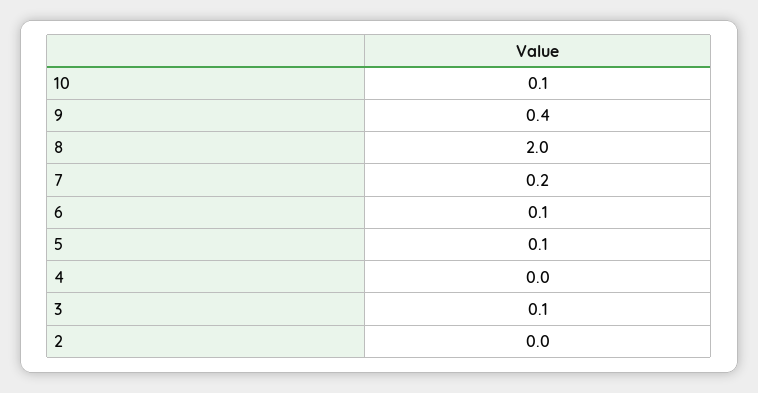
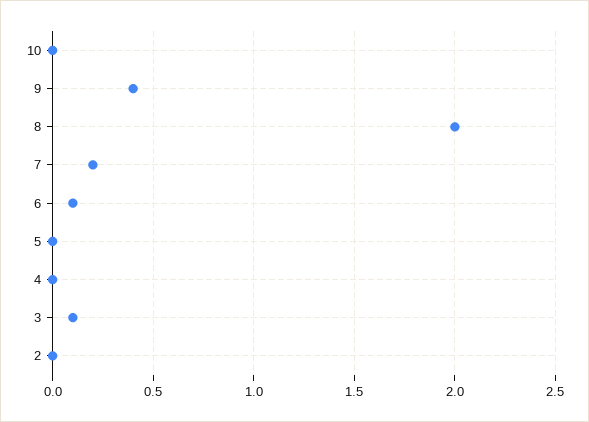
  {
-   "10": 0.1,
+   "10": 0,
    "9": 0.4,
    "8": 2,
    "7": 0.2,
    "6": 0.1,
-   "5": 0.1,
+   "5": 0,
    "4": 0,
    "3": 0.1,
    "2": 0
  }

